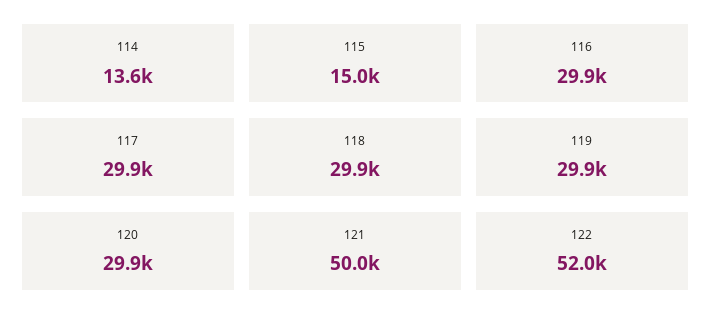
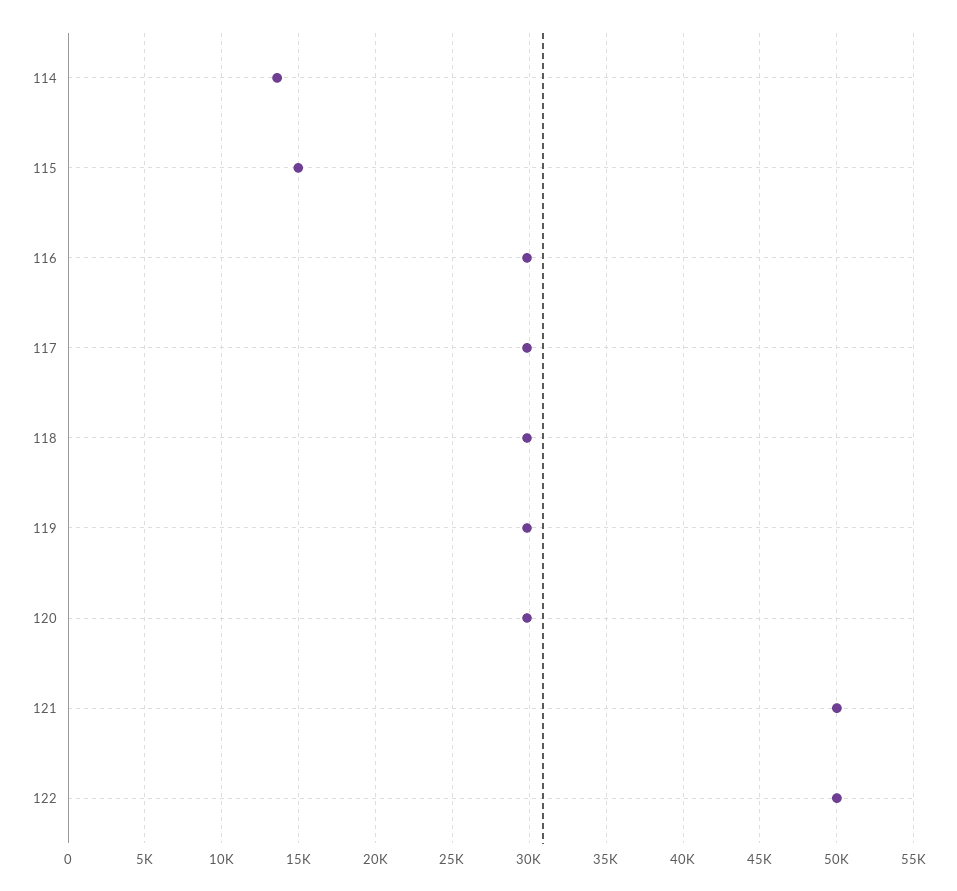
  {
    "114": 13600,
    "115": 15000,
    "116": 29900,
    "117": 29900,
    "118": 29900,
    "119": 29900,
    "120": 29900,
    "121": 50000,
-   "122": 52000
+   "122": 50000
  }

